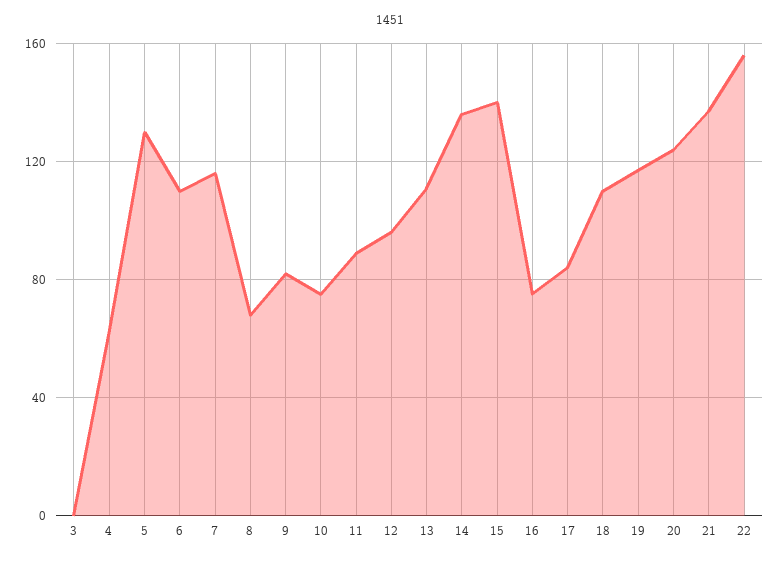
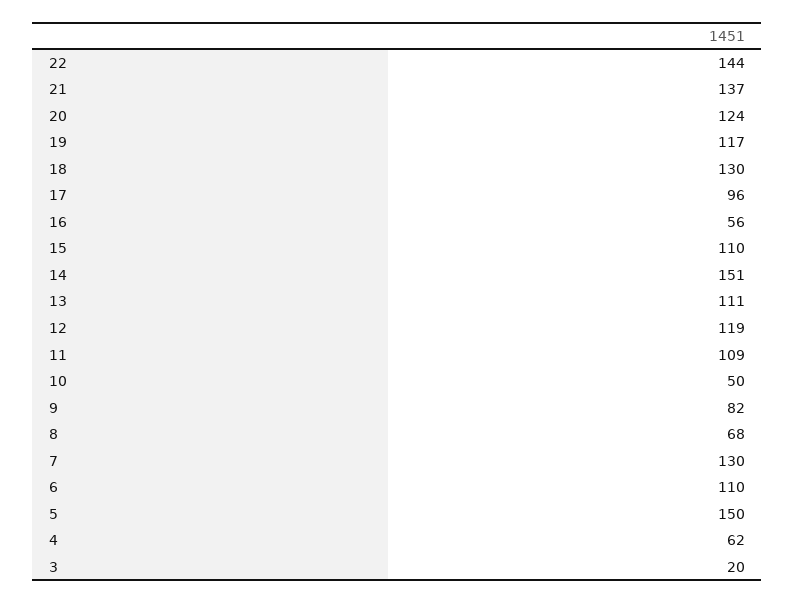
  {
-   "3": 0,
+   "3": 20,
    "4": 62,
-   "5": 130,
+   "5": 150,
    "6": 110,
-   "7": 115,
+   "7": 130,
    "8": 68,
    "9": 82,
-   "10": 75,
+   "10": 50,
-   "11": 90,
+   "11": 109,
-   "12": 95,
+   "12": 119,
    "13": 111,
-   "14": 135,
+   "14": 151,
-   "15": 140,
+   "15": 110,
-   "16": 75,
+   "16": 56,
-   "17": 85,
+   "17": 96,
-   "18": 110,
+   "18": 130,
    "19": 117,
    "20": 124,
    "21": 137,
-   "22": 155
+   "22": 144
  }

